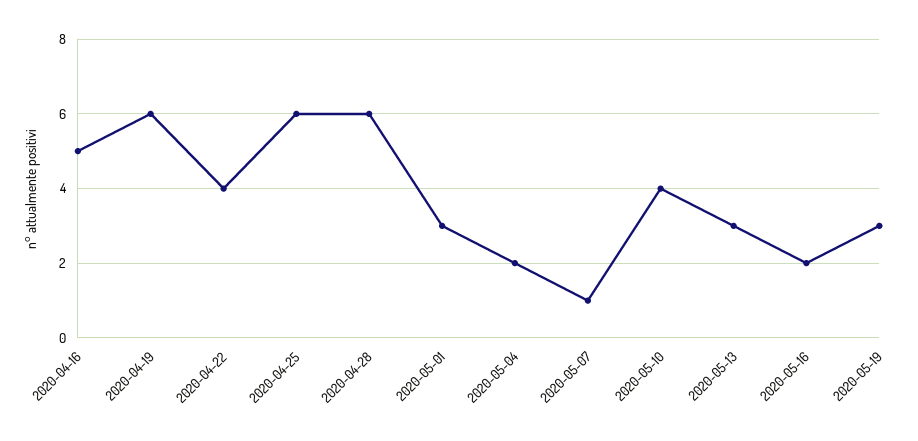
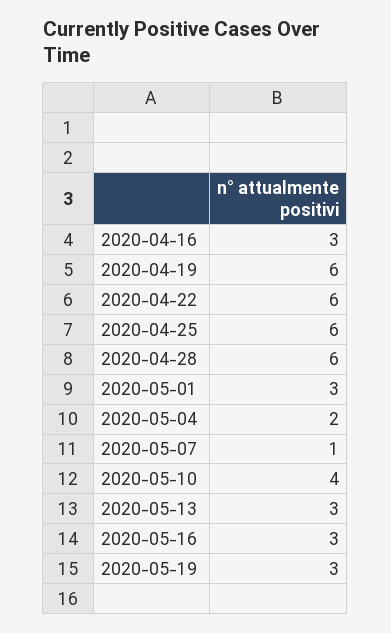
  {
-   "2020-04-16": 5,
+   "2020-04-16": 3,
    "2020-04-19": 6,
-   "2020-04-22": 4,
+   "2020-04-22": 6,
    "2020-04-25": 6,
    "2020-04-28": 6,
    "2020-05-01": 3,
    "2020-05-04": 2,
    "2020-05-07": 1,
    "2020-05-10": 4,
    "2020-05-13": 3,
-   "2020-05-16": 2,
+   "2020-05-16": 3,
    "2020-05-19": 3
  }

